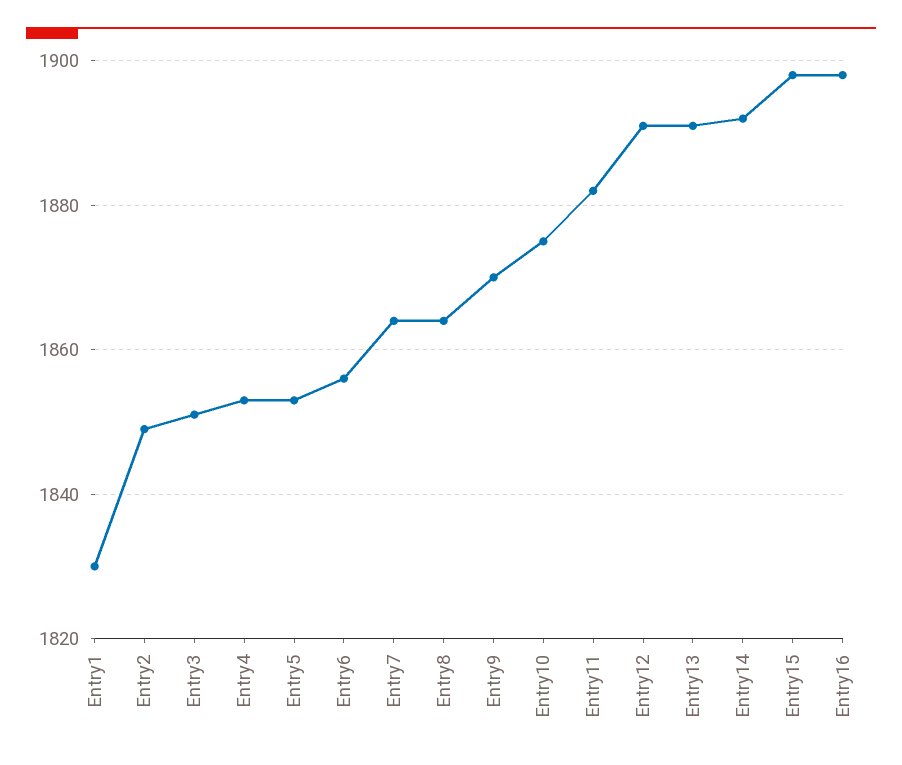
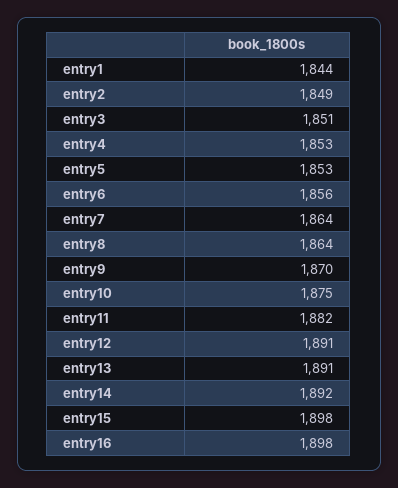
  {
-   "Entry1": 1830,
+   "Entry1": 1844,
    "Entry2": 1849,
    "Entry3": 1851,
    "Entry4": 1853,
    "Entry5": 1853,
    "Entry6": 1856,
    "Entry7": 1864,
    "Entry8": 1864,
    "Entry9": 1870,
    "Entry10": 1875,
    "Entry11": 1882,
    "Entry12": 1891,
    "Entry13": 1891,
    "Entry14": 1892,
    "Entry15": 1898,
    "Entry16": 1898
  }

